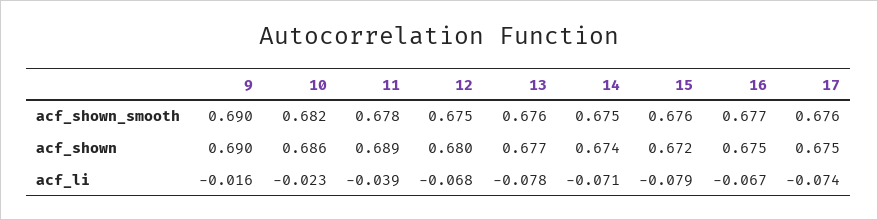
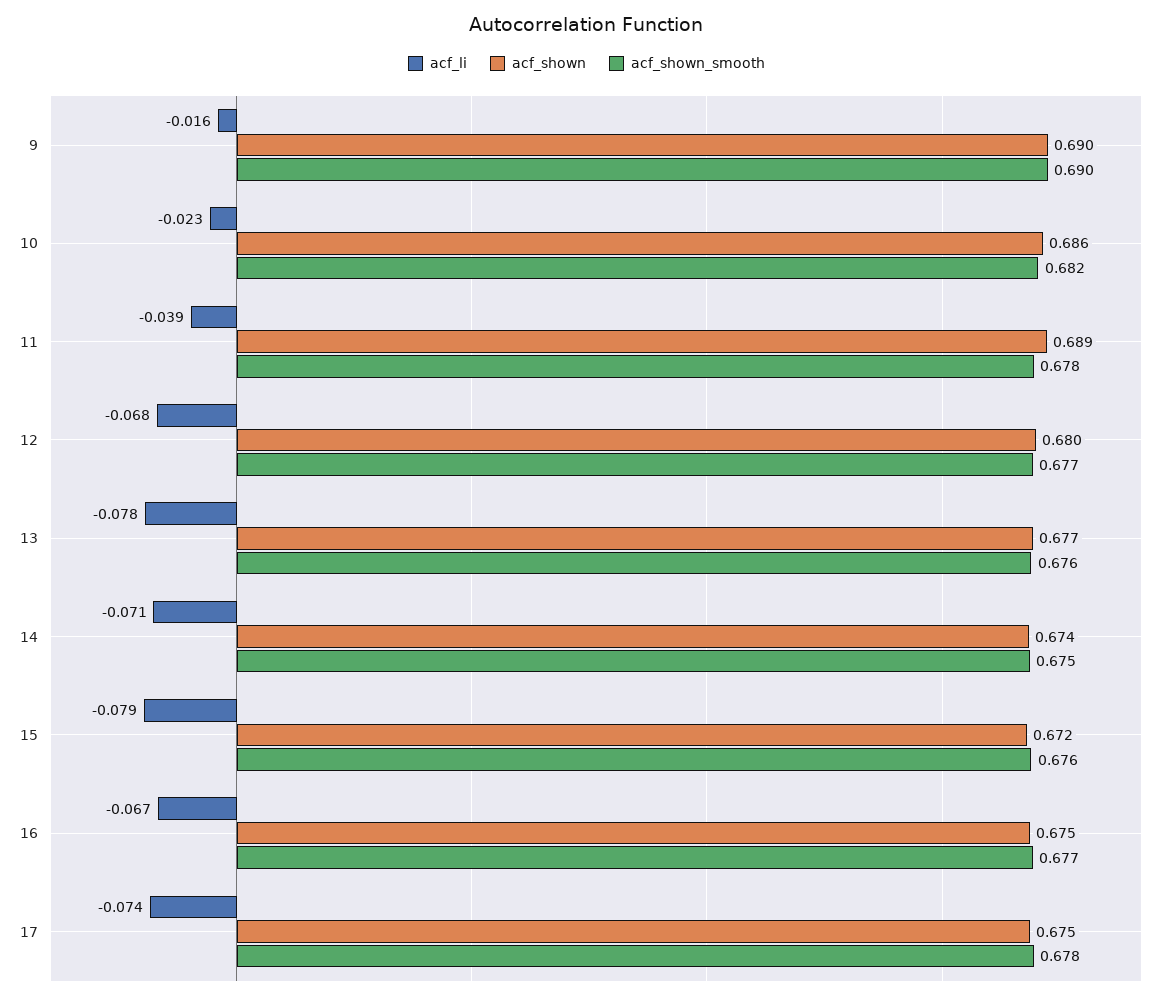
  {
    "acf_shown_smooth": {
      "9": 0.69,
      "10": 0.682,
      "11": 0.678,
-     "12": 0.675,
+     "12": 0.677,
      "13": 0.676,
      "14": 0.675,
      "15": 0.676,
      "16": 0.677,
-     "17": 0.676
+     "17": 0.678
    },
    "acf_shown": {
      "9": 0.69,
      "10": 0.686,
      "11": 0.689,
      "12": 0.68,
      "13": 0.677,
      "14": 0.674,
      "15": 0.672,
      "16": 0.675,
      "17": 0.675
    },
    "acf_li": {
      "9": -0.016,
      "10": -0.023,
      "11": -0.039,
      "12": -0.068,
      "13": -0.078,
      "14": -0.071,
      "15": -0.079,
      "16": -0.067,
      "17": -0.074
    }
  }

